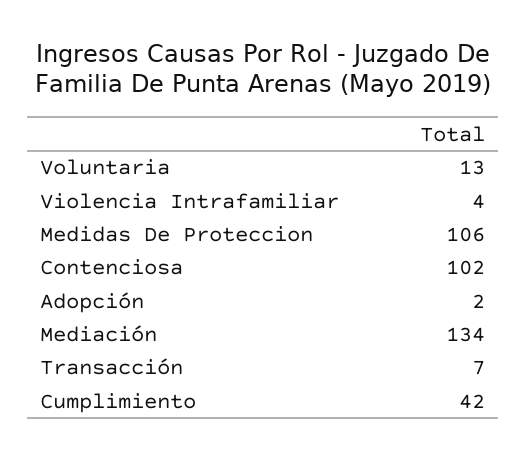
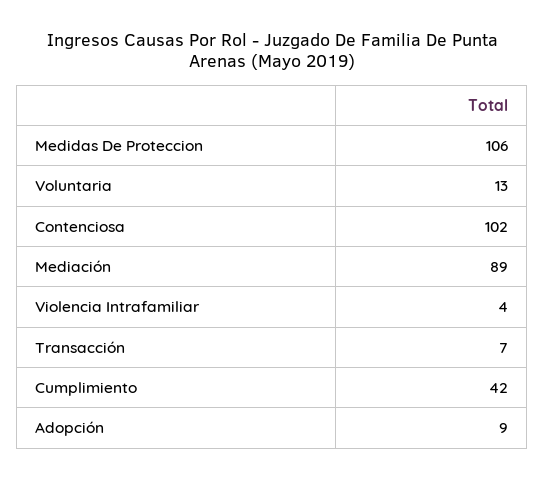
  {
    "Voluntaria": 13,
    "Violencia Intrafamiliar": 4,
    "Medidas De Proteccion": 106,
    "Contenciosa": 102,
-   "Adopción": 2,
+   "Adopción": 9,
-   "Mediación": 134,
+   "Mediación": 89,
    "Transacción": 7,
    "Cumplimiento": 42
  }

